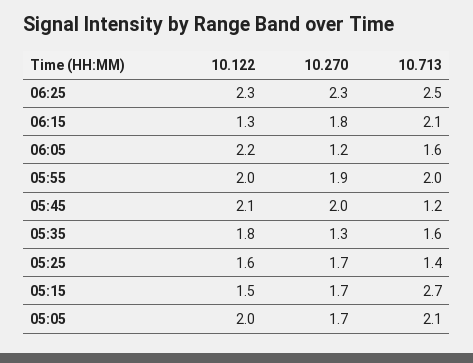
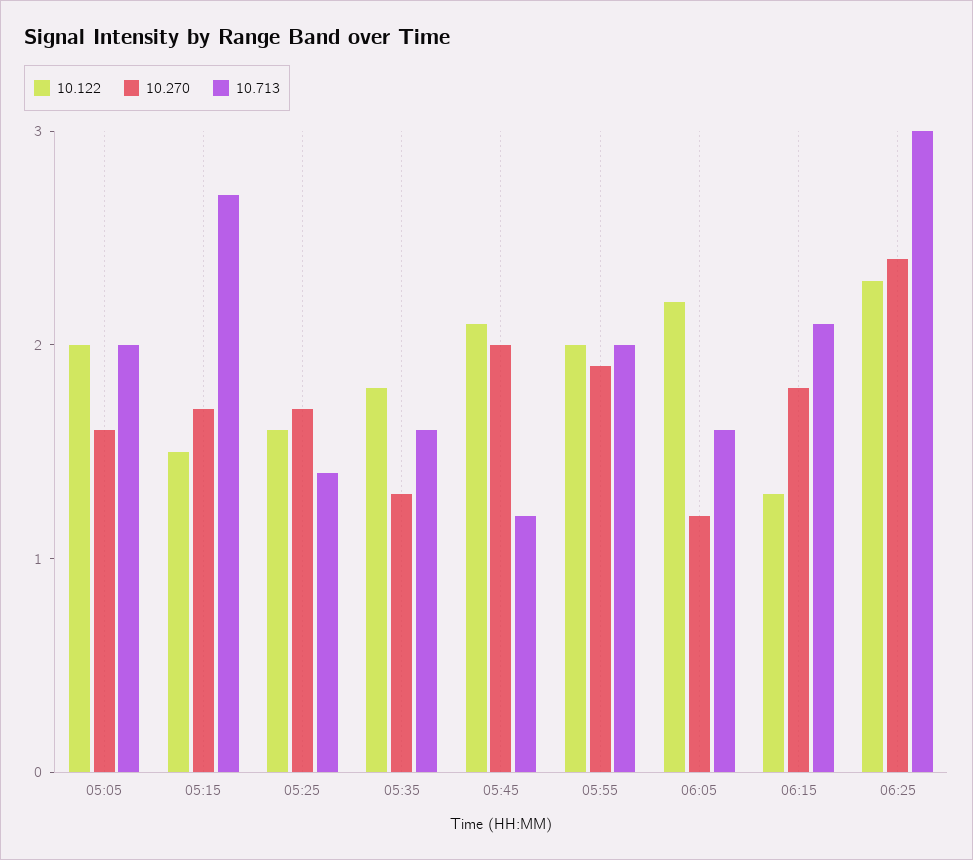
  {
    "10.122": {
      "06:25": 2.3,
      "06:15": 1.3,
      "06:05": 2.2,
      "05:55": 2,
      "05:45": 2.1,
      "05:35": 1.8,
      "05:25": 1.6,
      "05:15": 1.5,
      "05:05": 2
    },
    "10.270": {
-     "06:25": 2.3,
+     "06:25": 2.4,
      "06:15": 1.8,
      "06:05": 1.2,
      "05:55": 1.9,
      "05:45": 2,
      "05:35": 1.3,
      "05:25": 1.7,
      "05:15": 1.7,
-     "05:05": 1.7
+     "05:05": 1.6
    },
    "10.713": {
-     "06:25": 2.5,
+     "06:25": 3,
      "06:15": 2.1,
      "06:05": 1.6,
      "05:55": 2,
      "05:45": 1.2,
      "05:35": 1.6,
      "05:25": 1.4,
      "05:15": 2.7,
-     "05:05": 2.1
+     "05:05": 2
    }
  }

